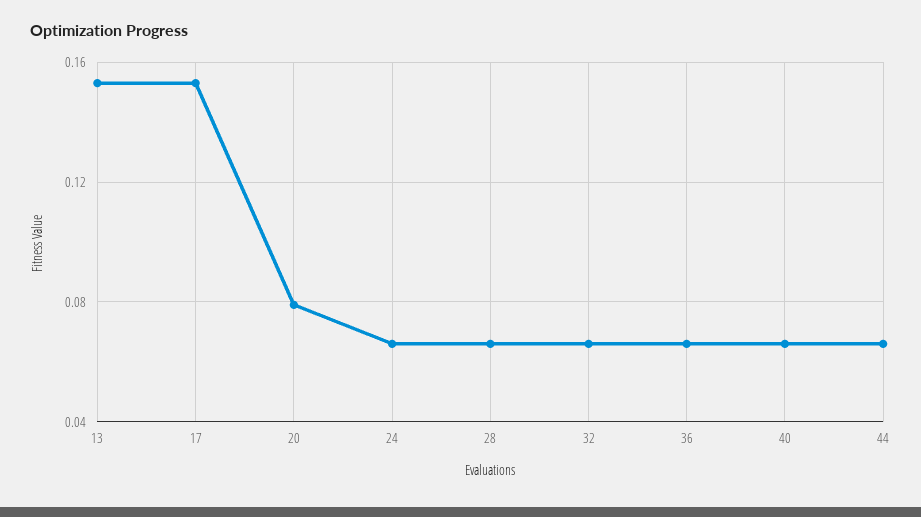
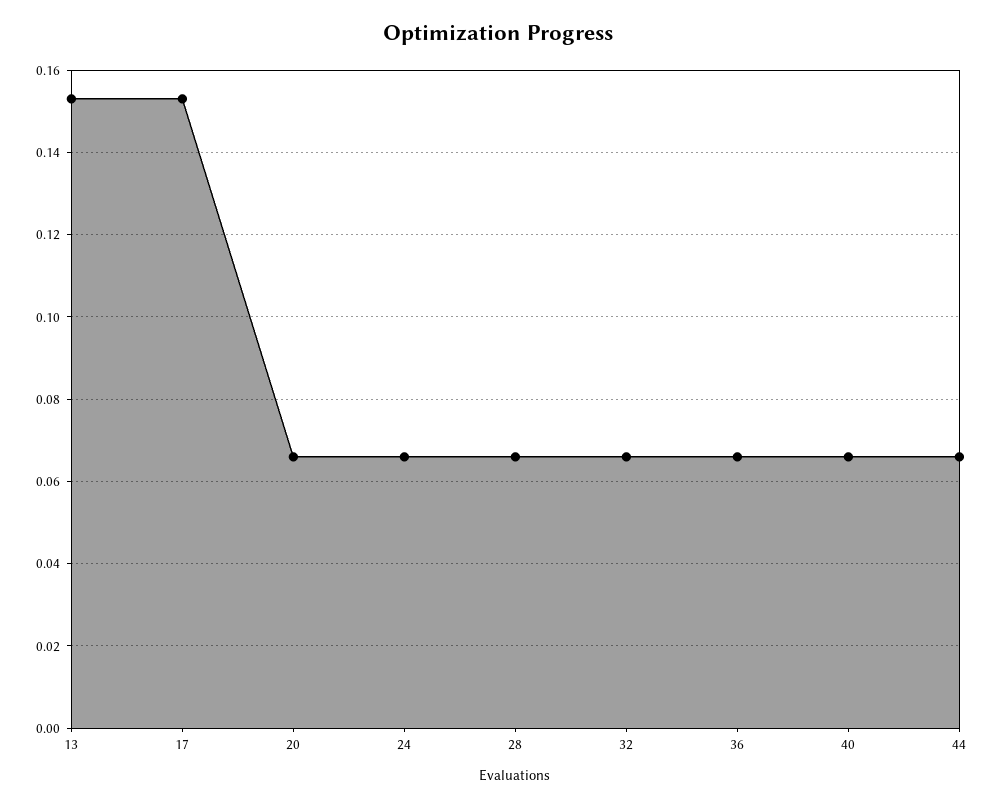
  {
    "13": 0.155,
    "17": 0.155,
-   "20": 0.08,
+   "20": 0.065,
    "24": 0.065,
    "28": 0.065,
    "32": 0.065,
    "36": 0.065,
    "40": 0.065,
    "44": 0.065
  }

